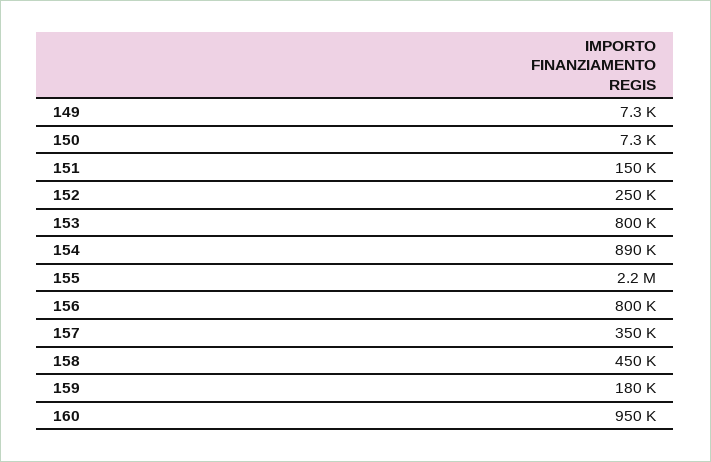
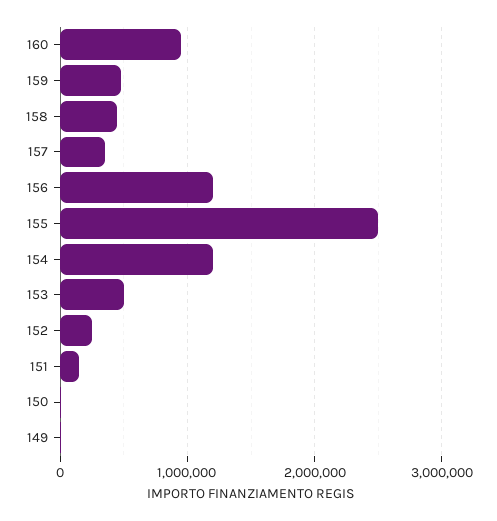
  {
    "149": 7300,
    "150": 7300,
    "151": 150000,
    "152": 250000,
-   "153": 800000,
+   "153": 500000,
-   "154": 890000,
+   "154": 1200000,
-   "155": 2200000,
+   "155": 2500000,
-   "156": 800000,
+   "156": 1200000,
    "157": 350000,
    "158": 450000,
-   "159": 180000,
+   "159": 500000,
    "160": 950000
  }

